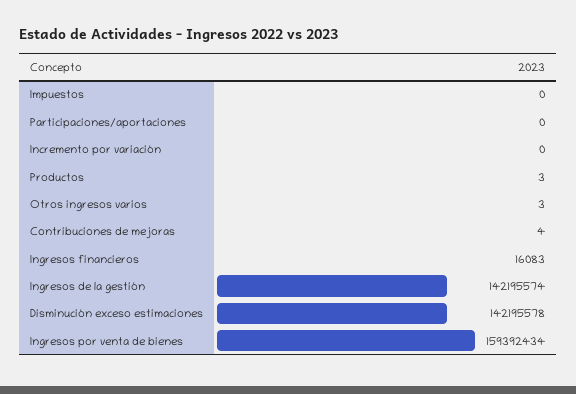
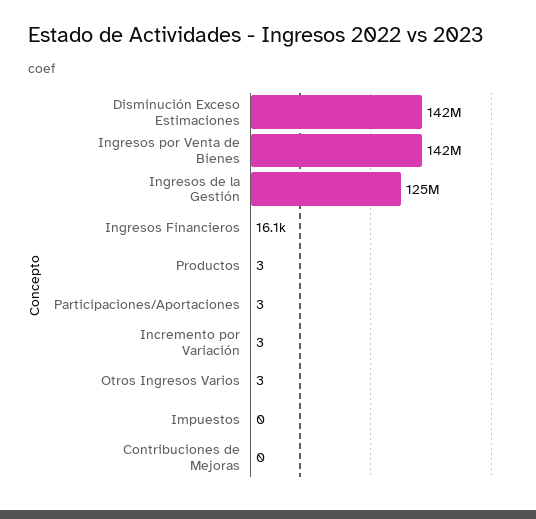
  {
    "Impuestos": 0,
-   "Participaciones/aportaciones": 0,
+   "Participaciones/aportaciones": 3,
-   "Incremento por variación": 0,
+   "Incremento por variación": 3,
    "Productos": 3,
    "Otros ingresos varios": 3,
-   "Contribuciones de mejoras": 4,
+   "Contribuciones de mejoras": 0,
    "Ingresos financieros": 16083,
-   "Ingresos de la gestión": 142195574,
+   "Ingresos de la gestión": 125000000,
    "Disminución exceso estimaciones": 142195578,
-   "Ingresos por venta de bienes": 159392434
+   "Ingresos por venta de bienes": 142000000
  }

